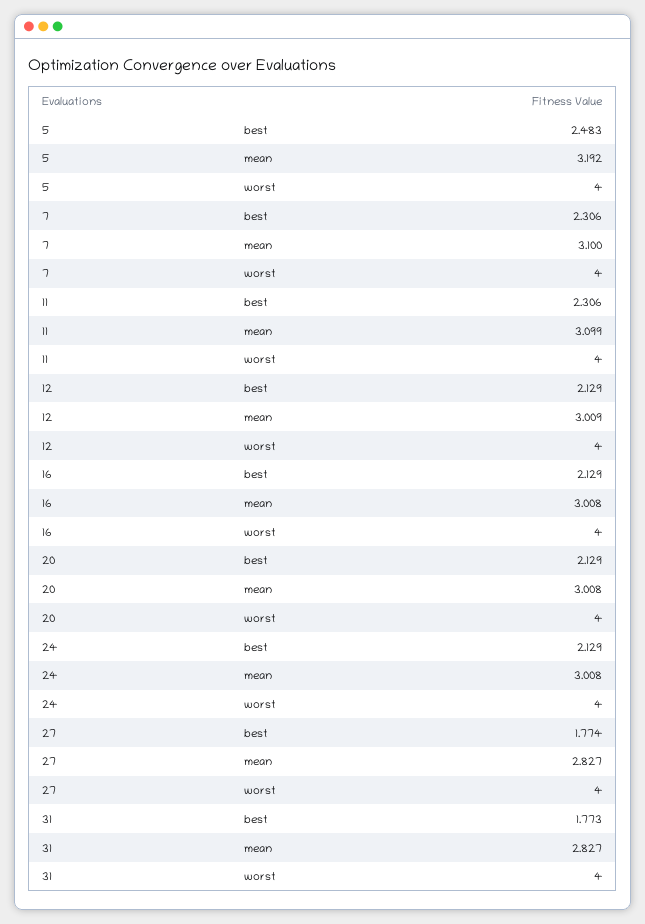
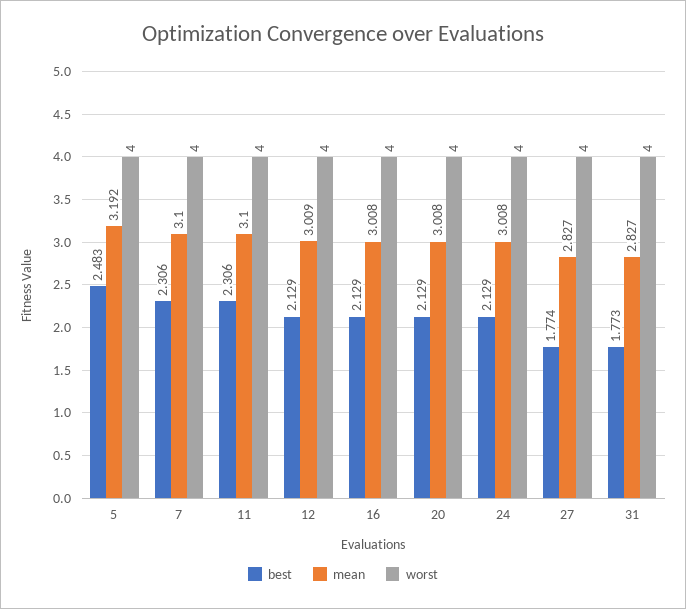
  {
    "best": {
      "5": 2.483,
      "7": 2.306,
      "11": 2.306,
      "12": 2.129,
      "16": 2.129,
      "20": 2.129,
      "24": 2.129,
      "27": 1.774,
      "31": 1.773
    },
    "mean": {
      "5": 3.192,
      "7": 3.1,
-     "11": 3.099,
+     "11": 3.1,
      "12": 3.009,
      "16": 3.008,
      "20": 3.008,
      "24": 3.008,
      "27": 2.827,
      "31": 2.827
    },
    "worst": {
      "5": 4,
      "7": 4,
      "11": 4,
      "12": 4,
      "16": 4,
      "20": 4,
      "24": 4,
      "27": 4,
      "31": 4
    }
  }

